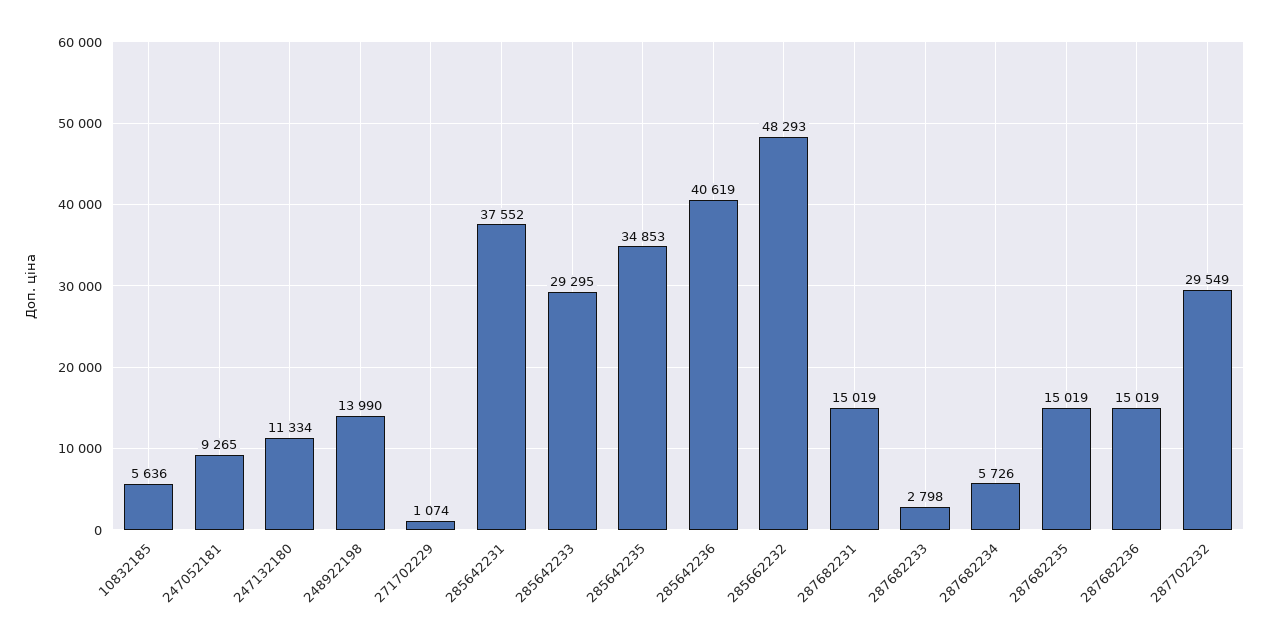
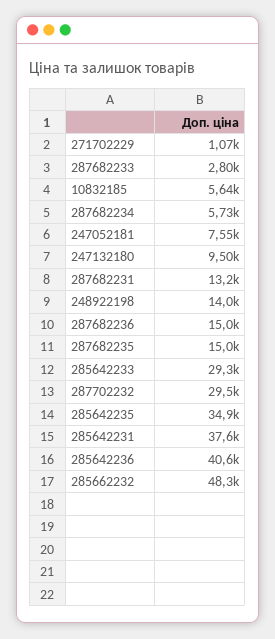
  {
    "10832185": 5636,
-   "247052181": 9265,
+   "247052181": 7550,
-   "247132180": 11334,
+   "247132180": 9500,
    "248922198": 13990,
    "271702229": 1074,
    "285642231": 37552,
    "285642233": 29295,
    "285642235": 34853,
    "285642236": 40619,
    "285662232": 48293,
-   "287682231": 15019,
+   "287682231": 13200,
    "287682233": 2798,
    "287682234": 5726,
    "287682235": 15019,
    "287682236": 15019,
    "287702232": 29549
  }

